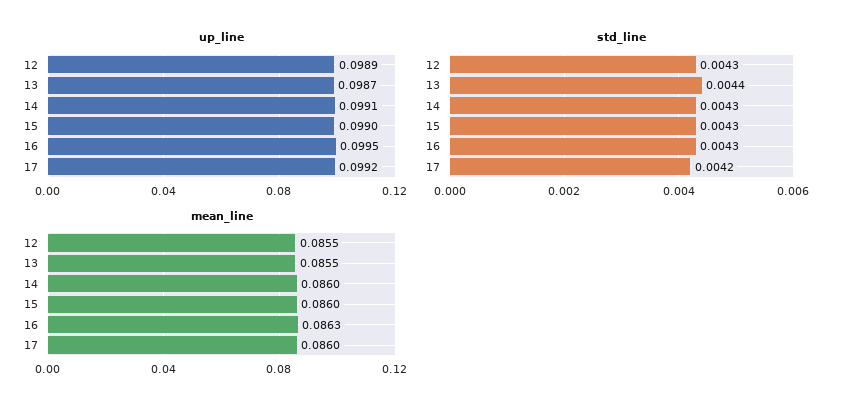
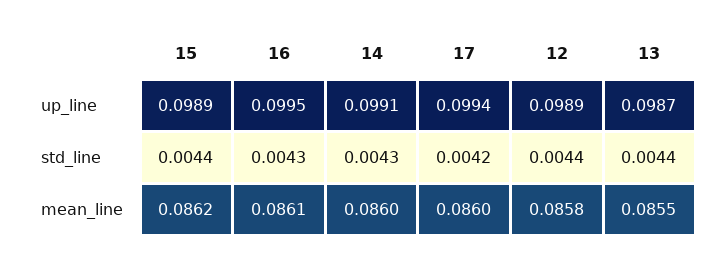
  {
    "up_line": {
      "12": 0.0989,
      "13": 0.0987,
      "14": 0.0991,
-     "15": 0.099,
+     "15": 0.0989,
      "16": 0.0995,
-     "17": 0.0992
+     "17": 0.0994
    },
    "std_line": {
-     "12": 0.0043,
+     "12": 0.0044,
      "13": 0.0044,
      "14": 0.0043,
-     "15": 0.0043,
+     "15": 0.0044,
      "16": 0.0043,
      "17": 0.0042
    },
    "mean_line": {
-     "12": 0.0855,
+     "12": 0.0858,
      "13": 0.0855,
      "14": 0.086,
-     "15": 0.086,
+     "15": 0.0862,
-     "16": 0.0863,
+     "16": 0.0861,
      "17": 0.086
    }
  }

